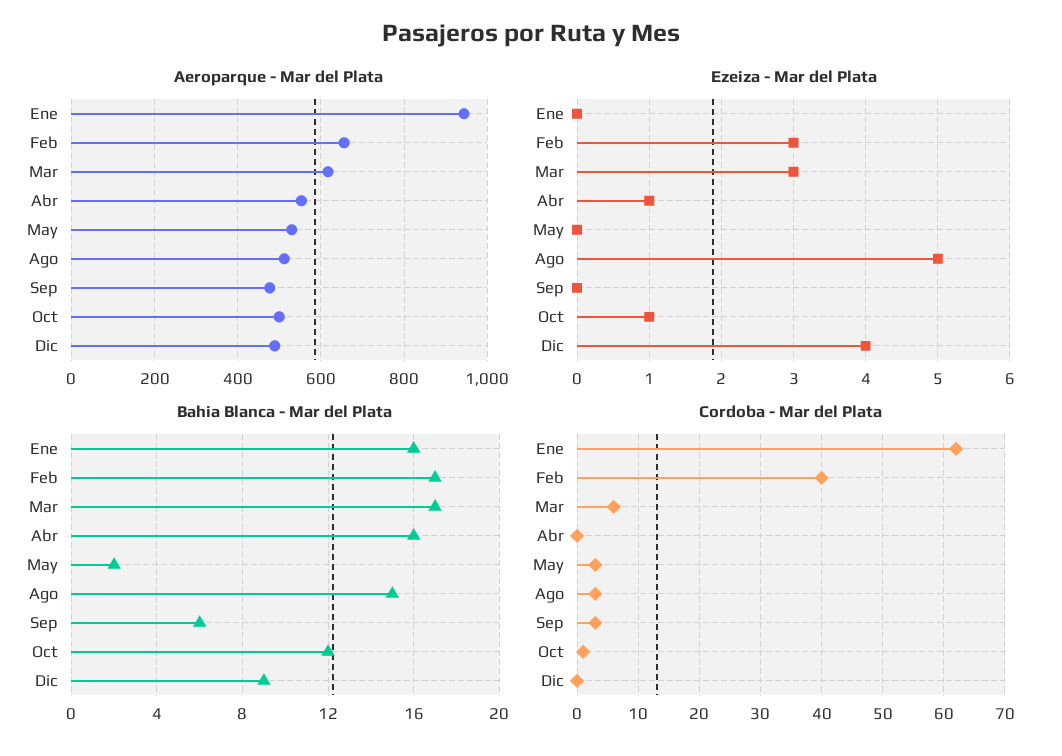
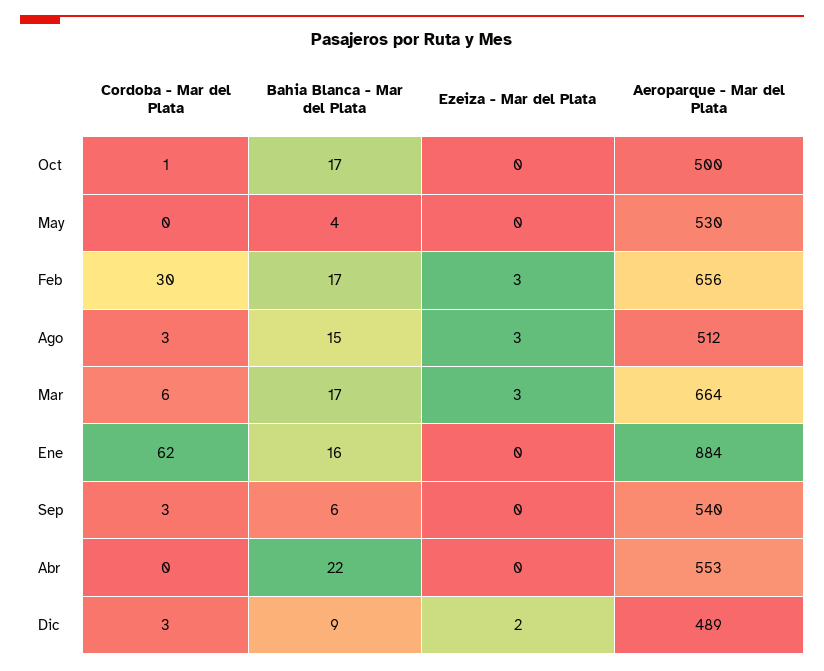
  {
    "Aeroparque - Mar del Plata": {
-     "Ene": 940,
+     "Ene": 884,
      "Feb": 656,
-     "Mar": 620,
+     "Mar": 664,
      "Abr": 553,
      "May": 530,
      "Ago": 512,
-     "Sep": 480,
+     "Sep": 540,
      "Oct": 500,
      "Dic": 489
    },
    "Ezeiza - Mar del Plata": {
      "Ene": 0,
      "Feb": 3,
      "Mar": 3,
-     "Abr": 1,
+     "Abr": 0,
      "May": 0,
-     "Ago": 5,
+     "Ago": 3,
      "Sep": 0,
-     "Oct": 1,
+     "Oct": 0,
-     "Dic": 4
+     "Dic": 2
    },
    "Bahia Blanca - Mar del Plata": {
      "Ene": 16,
      "Feb": 17,
      "Mar": 17,
-     "Abr": 16,
+     "Abr": 22,
-     "May": 2,
+     "May": 4,
      "Ago": 15,
      "Sep": 6,
-     "Oct": 12,
+     "Oct": 17,
      "Dic": 9
    },
    "Cordoba - Mar del Plata": {
      "Ene": 62,
-     "Feb": 40,
+     "Feb": 30,
      "Mar": 6,
      "Abr": 0,
-     "May": 3,
+     "May": 0,
      "Ago": 3,
      "Sep": 3,
      "Oct": 1,
-     "Dic": 0
+     "Dic": 3
    }
  }

